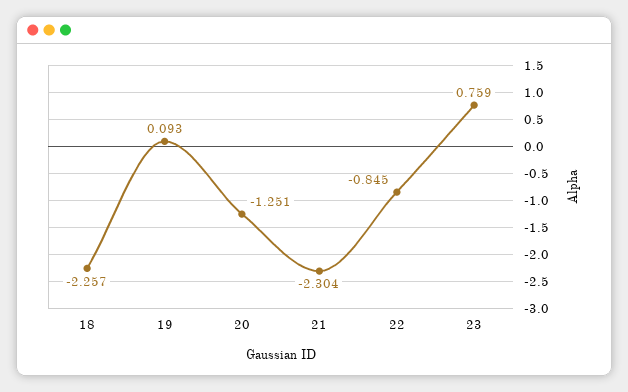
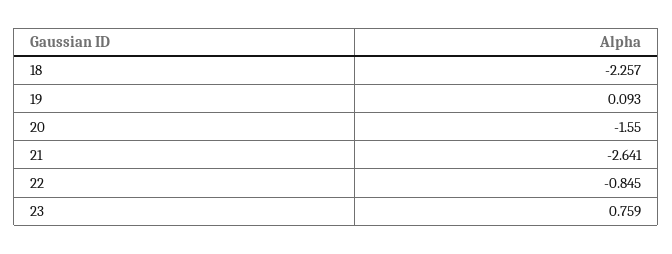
  {
    "18": -2.257,
    "19": 0.093,
-   "20": -1.251,
+   "20": -1.55,
-   "21": -2.304,
+   "21": -2.641,
    "22": -0.845,
    "23": 0.759
  }

